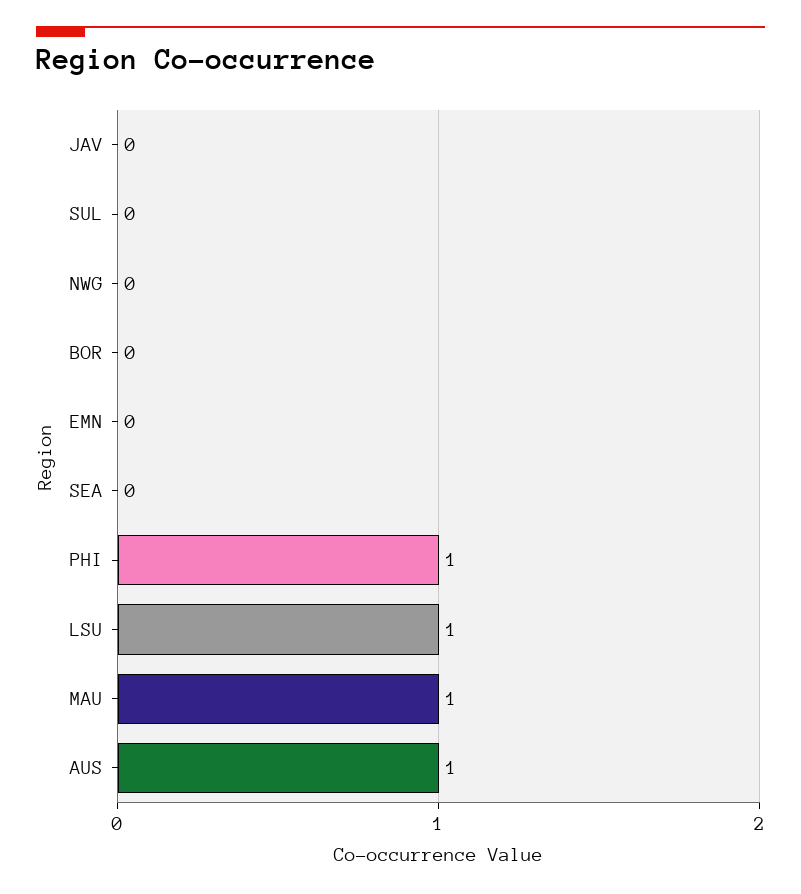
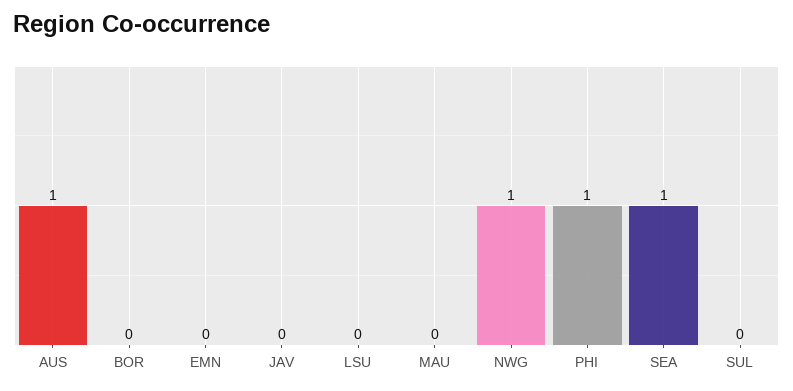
  {
    "JAV": 0,
    "SUL": 0,
-   "NWG": 0,
+   "NWG": 1,
    "BOR": 0,
    "EMN": 0,
-   "SEA": 0,
+   "SEA": 1,
    "PHI": 1,
-   "LSU": 1,
+   "LSU": 0,
-   "MAU": 1,
+   "MAU": 0,
    "AUS": 1
  }

